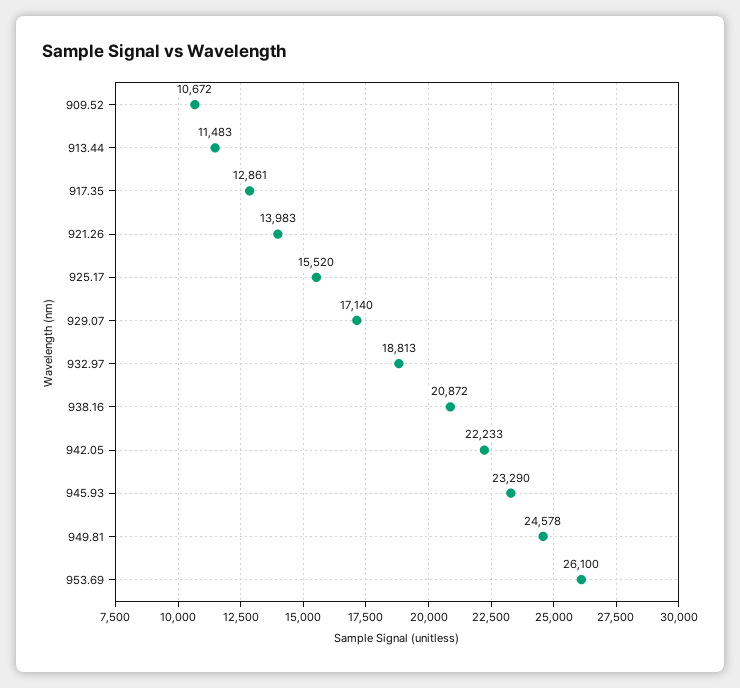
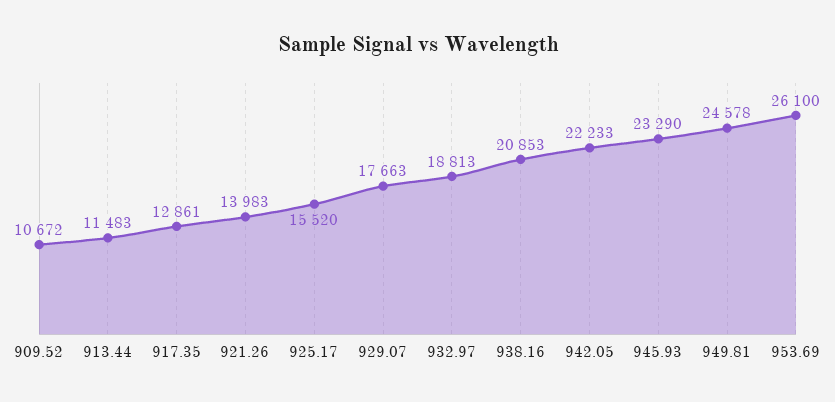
  {
    "909.52": 10672,
    "913.44": 11483,
    "917.35": 12861,
    "921.26": 13983,
    "925.17": 15520,
-   "929.07": 17140,
+   "929.07": 17663,
    "932.97": 18813,
-   "938.16": 20872,
+   "938.16": 20853,
    "942.05": 22233,
    "945.93": 23290,
    "949.81": 24578,
    "953.69": 26100
  }

